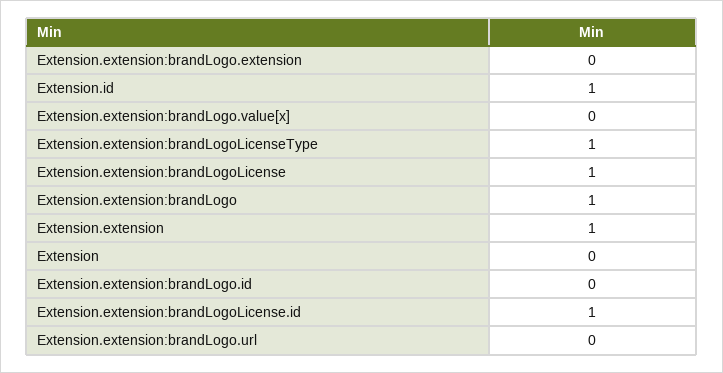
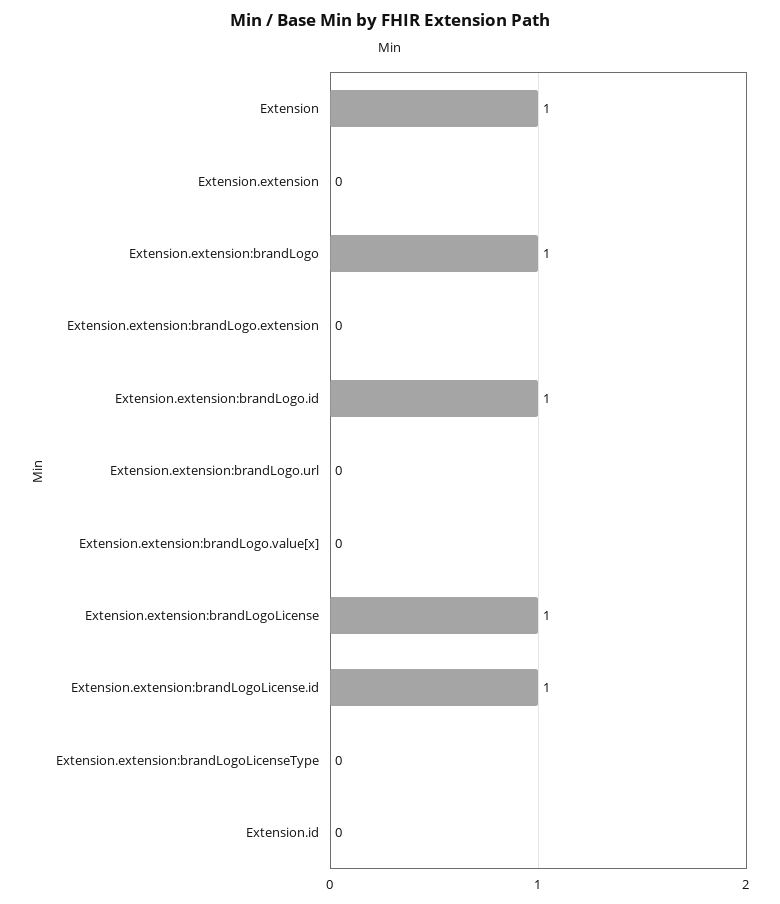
  {
    "Extension.extension:brandLogo.extension": 0,
-   "Extension.id": 1,
+   "Extension.id": 0,
    "Extension.extension:brandLogo.value[x]": 0,
-   "Extension.extension:brandLogoLicenseType": 1,
+   "Extension.extension:brandLogoLicenseType": 0,
    "Extension.extension:brandLogoLicense": 1,
    "Extension.extension:brandLogo": 1,
-   "Extension.extension": 1,
+   "Extension.extension": 0,
-   "Extension": 0,
+   "Extension": 1,
-   "Extension.extension:brandLogo.id": 0,
+   "Extension.extension:brandLogo.id": 1,
    "Extension.extension:brandLogoLicense.id": 1,
    "Extension.extension:brandLogo.url": 0
  }

